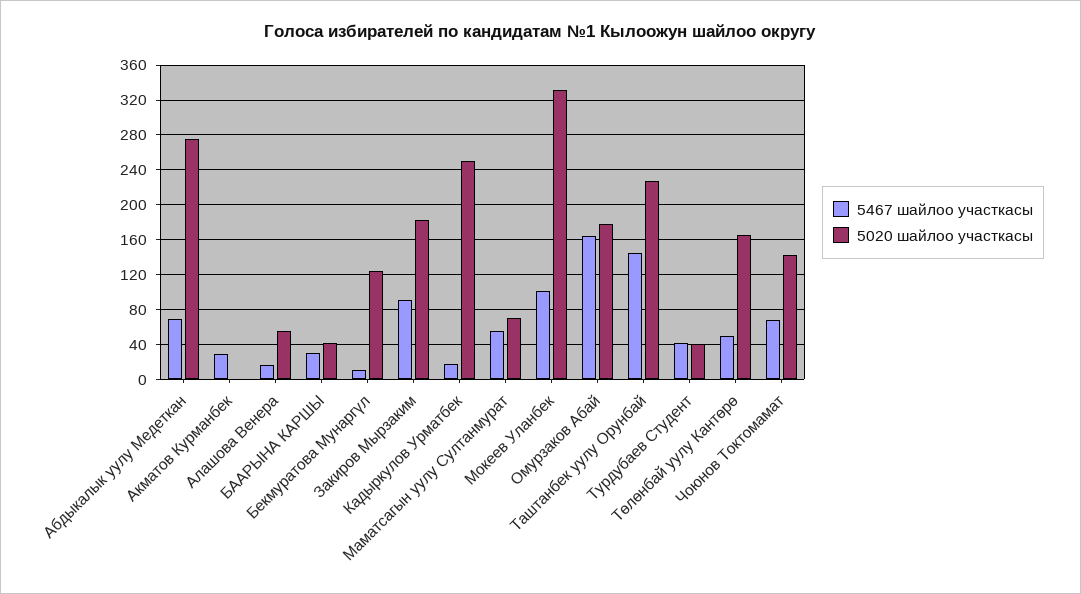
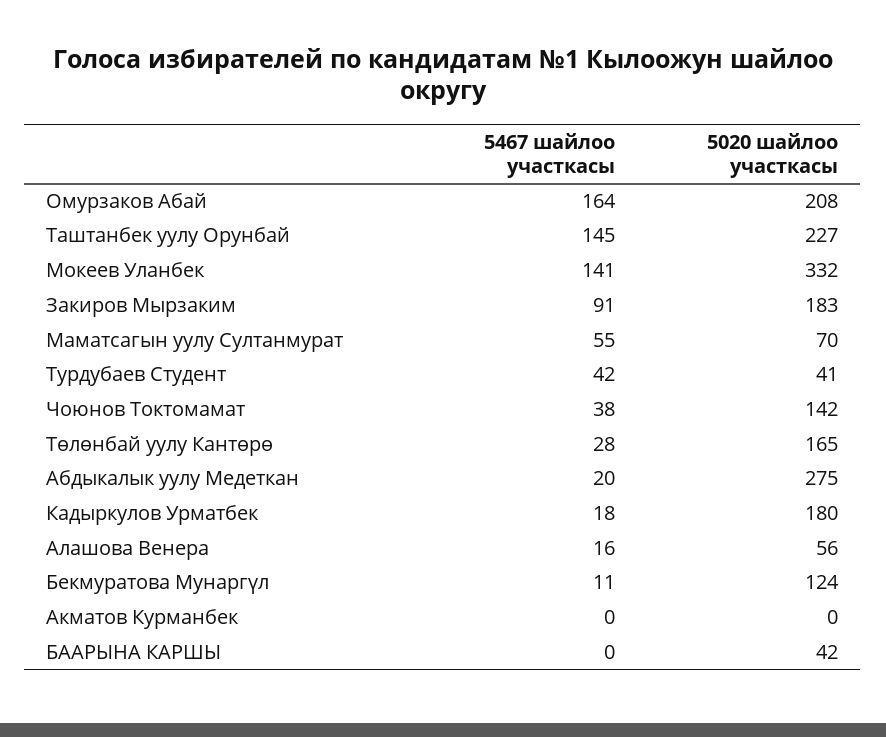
  {
    "5467 шайлоо участкасы": {
-     "Абдыкалык уулу Медеткан": 70,
+     "Абдыкалык уулу Медеткан": 20,
-     "Акматов Курманбек": 30,
+     "Акматов Курманбек": 0,
      "Алашова Венера": 16,
-     "БААРЫНА КАРШЫ": 30,
+     "БААРЫНА КАРШЫ": 0,
      "Бекмуратова Мунаргүл": 11,
      "Закиров Мырзаким": 91,
      "Кадыркулов Урматбек": 18,
      "Маматсагын уулу Султанмурат": 55,
-     "Мокеев Уланбек": 100,
+     "Мокеев Уланбек": 141,
      "Омурзаков Абай": 164,
      "Таштанбек уулу Орунбай": 145,
      "Турдубаев Студент": 42,
-     "Төлөнбай уулу Кантөрө": 50,
+     "Төлөнбай уулу Кантөрө": 28,
-     "Чоюнов Токтомамат": 70
+     "Чоюнов Токтомамат": 38
    },
    "5020 шайлоо участкасы": {
      "Абдыкалык уулу Медеткан": 275,
      "Акматов Курманбек": 0,
      "Алашова Венера": 56,
      "БААРЫНА КАРШЫ": 42,
      "Бекмуратова Мунаргүл": 124,
      "Закиров Мырзаким": 183,
-     "Кадыркулов Урматбек": 250,
+     "Кадыркулов Урматбек": 180,
      "Маматсагын уулу Султанмурат": 70,
      "Мокеев Уланбек": 332,
-     "Омурзаков Абай": 180,
+     "Омурзаков Абай": 208,
      "Таштанбек уулу Орунбай": 227,
      "Турдубаев Студент": 41,
      "Төлөнбай уулу Кантөрө": 165,
      "Чоюнов Токтомамат": 142
    }
  }

